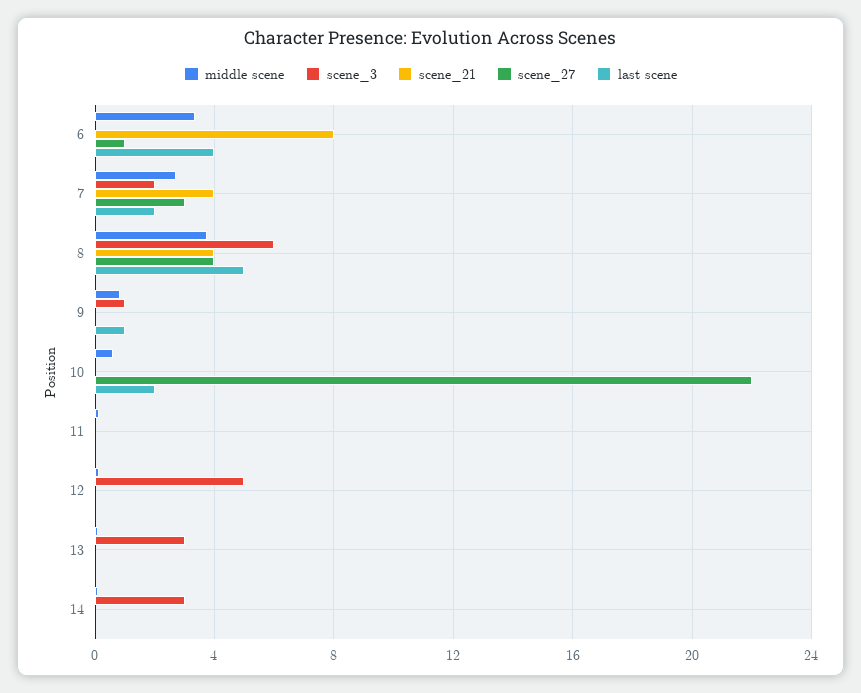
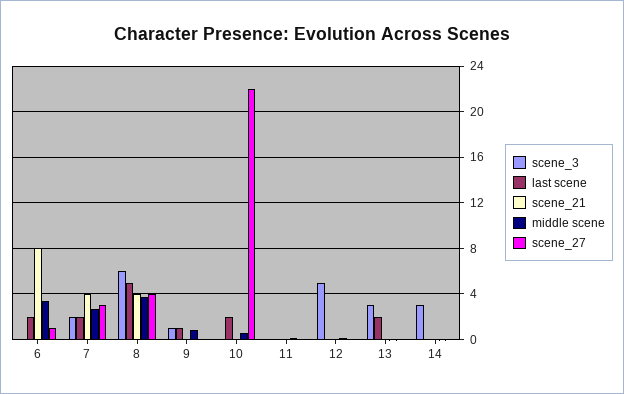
  {
    "middle scene": {
      "6": 3.5,
      "7": 2.5,
      "8": 4,
      "9": 1,
      "10": 0.5,
      "11": 0,
      "12": 0,
      "13": 0,
      "14": 0
    },
    "scene_3": {
      "6": 0,
      "7": 2,
      "8": 6,
      "9": 1,
      "10": 0,
      "11": 0,
      "12": 5,
      "13": 3,
      "14": 3
    },
    "scene_21": {
      "6": 8,
      "7": 4,
      "8": 4,
      "9": 0,
      "10": 0,
      "11": 0,
      "12": 0,
      "13": 0,
      "14": 0
    },
    "scene_27": {
      "6": 1,
      "7": 3,
      "8": 4,
      "9": 0,
      "10": 22,
      "11": 0,
      "12": 0,
      "13": 0,
      "14": 0
    },
    "last scene": {
-     "6": 4,
+     "6": 2,
      "7": 2,
      "8": 5,
      "9": 1,
      "10": 2,
      "11": 0,
      "12": 0,
-     "13": 0,
+     "13": 2,
      "14": 0
    }
  }

